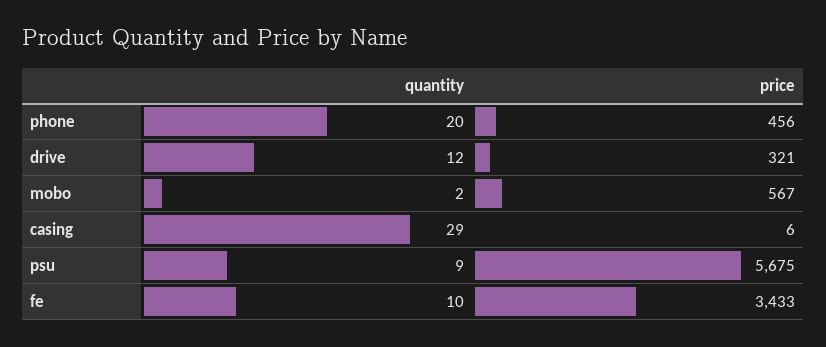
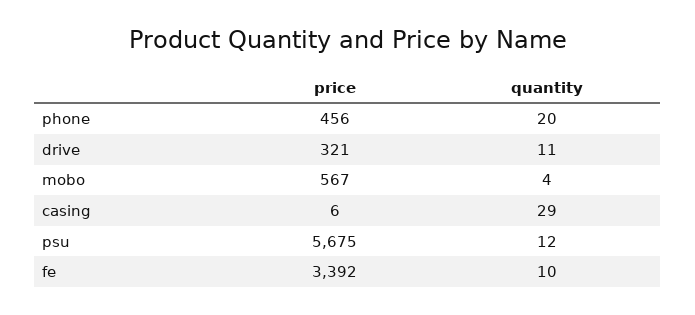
  {
    "quantity": {
      "phone": 20,
-     "drive": 12,
+     "drive": 11,
-     "mobo": 2,
+     "mobo": 4,
      "casing": 29,
-     "psu": 9,
+     "psu": 12,
      "fe": 10
    },
    "price": {
      "phone": 456,
      "drive": 321,
      "mobo": 567,
      "casing": 6,
      "psu": 5675,
-     "fe": 3433
+     "fe": 3392
    }
  }

